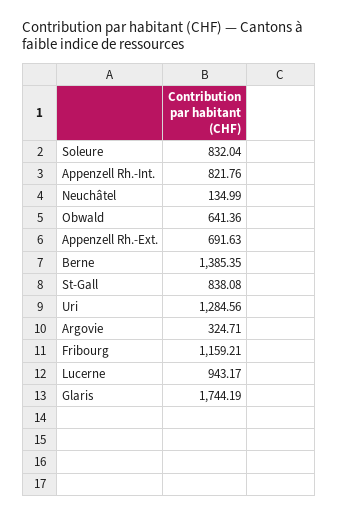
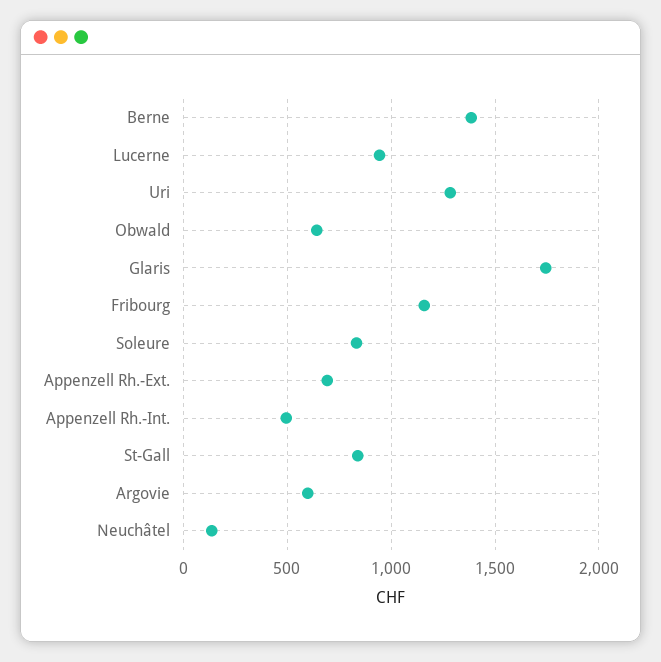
  {
    "Soleure": 832.04,
-   "Appenzell Rh.-Int.": 821.76,
+   "Appenzell Rh.-Int.": 500,
    "Neuchâtel": 134.99,
    "Obwald": 641.36,
    "Appenzell Rh.-Ext.": 691.63,
    "Berne": 1385.35,
    "St-Gall": 838.08,
    "Uri": 1284.56,
-   "Argovie": 324.71,
+   "Argovie": 600,
    "Fribourg": 1159.21,
    "Lucerne": 943.17,
    "Glaris": 1744.19
  }

